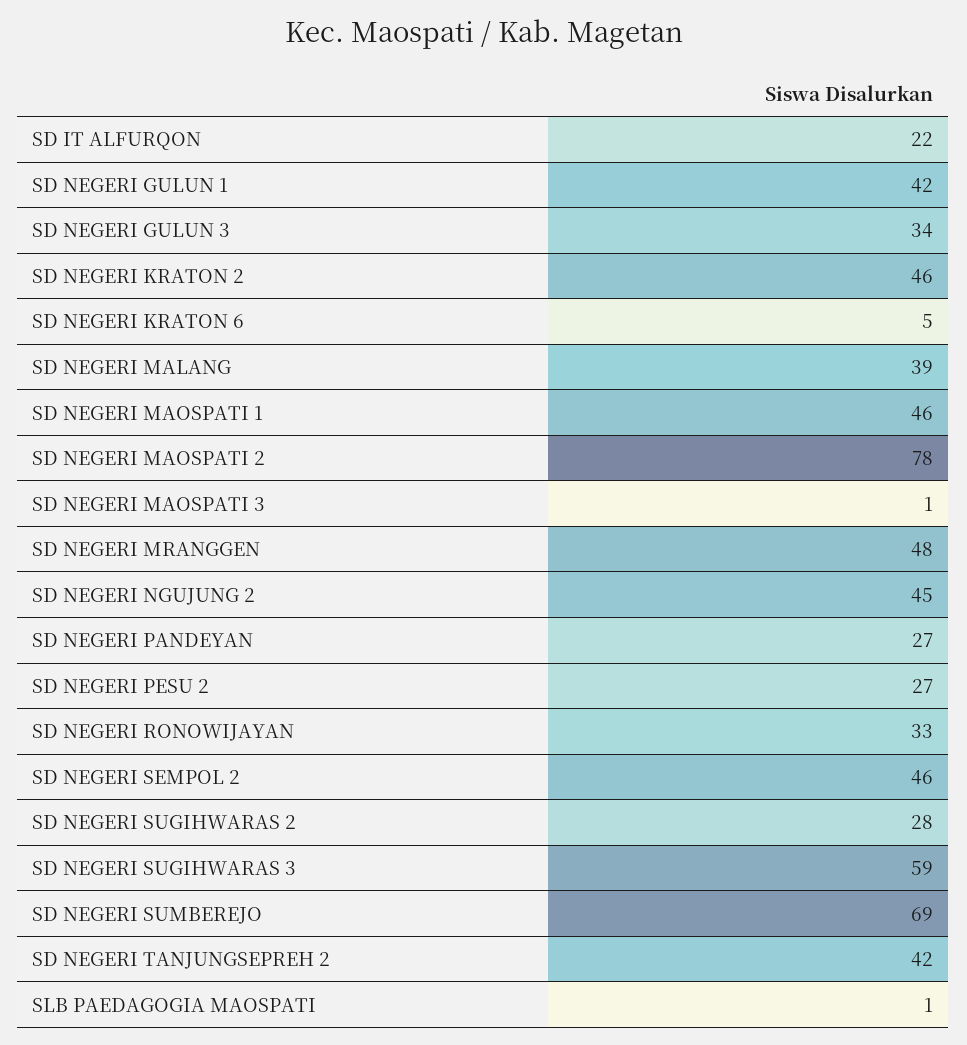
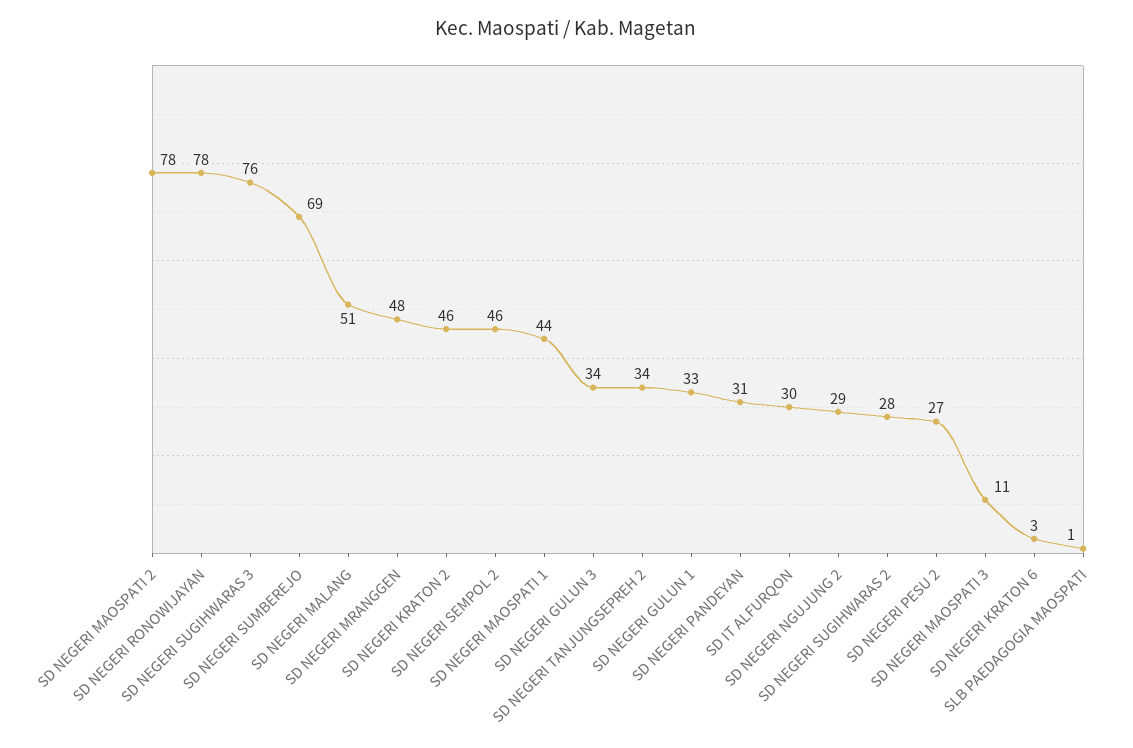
  {
-   "SD IT ALFURQON": 22,
+   "SD IT ALFURQON": 30,
-   "SD NEGERI GULUN 1": 42,
+   "SD NEGERI GULUN 1": 33,
    "SD NEGERI GULUN 3": 34,
    "SD NEGERI KRATON 2": 46,
-   "SD NEGERI KRATON 6": 5,
+   "SD NEGERI KRATON 6": 3,
-   "SD NEGERI MALANG": 39,
+   "SD NEGERI MALANG": 51,
-   "SD NEGERI MAOSPATI 1": 46,
+   "SD NEGERI MAOSPATI 1": 44,
    "SD NEGERI MAOSPATI 2": 78,
-   "SD NEGERI MAOSPATI 3": 1,
+   "SD NEGERI MAOSPATI 3": 11,
    "SD NEGERI MRANGGEN": 48,
-   "SD NEGERI NGUJUNG 2": 45,
+   "SD NEGERI NGUJUNG 2": 29,
-   "SD NEGERI PANDEYAN": 27,
+   "SD NEGERI PANDEYAN": 31,
    "SD NEGERI PESU 2": 27,
-   "SD NEGERI RONOWIJAYAN": 33,
+   "SD NEGERI RONOWIJAYAN": 78,
    "SD NEGERI SEMPOL 2": 46,
    "SD NEGERI SUGIHWARAS 2": 28,
-   "SD NEGERI SUGIHWARAS 3": 59,
+   "SD NEGERI SUGIHWARAS 3": 76,
    "SD NEGERI SUMBEREJO": 69,
-   "SD NEGERI TANJUNGSEPREH 2": 42,
+   "SD NEGERI TANJUNGSEPREH 2": 34,
    "SLB PAEDAGOGIA MAOSPATI": 1
  }

